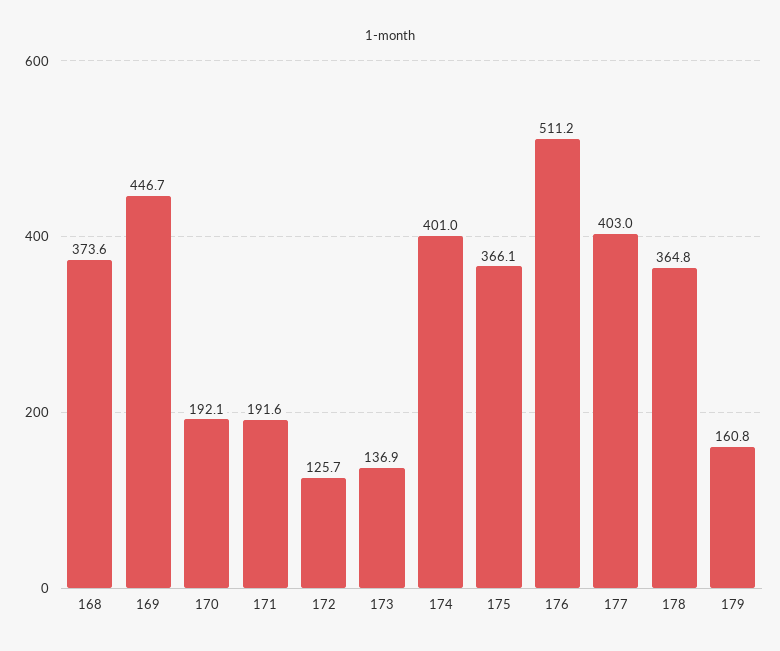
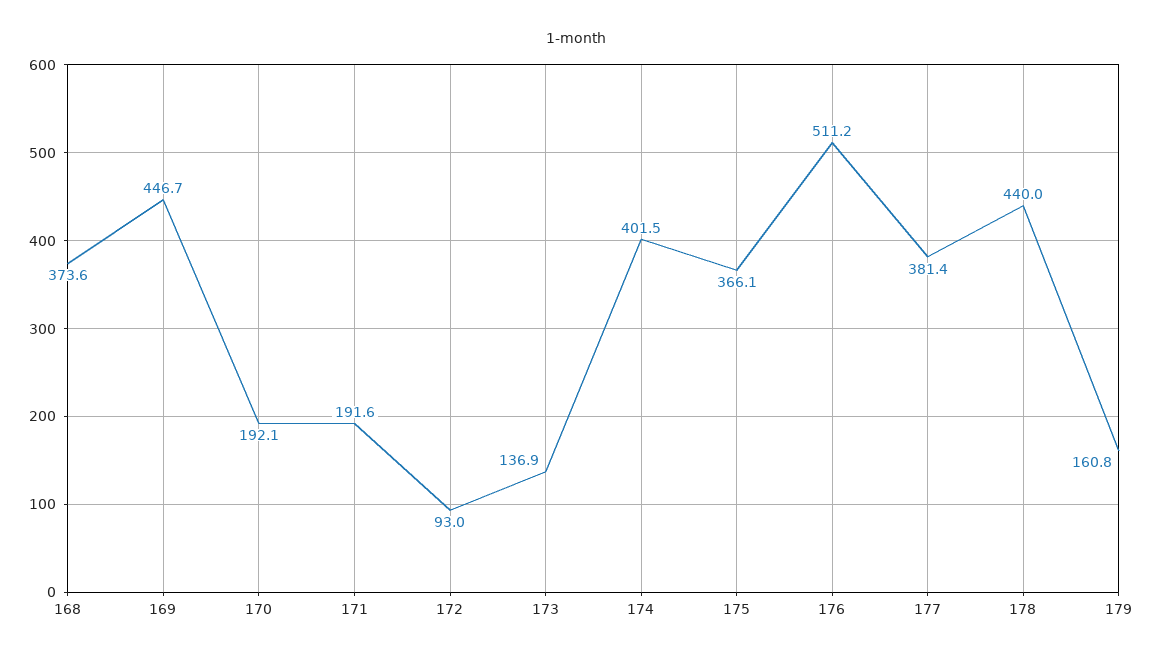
  {
    "168": 373.6,
    "169": 446.7,
    "170": 192.1,
    "171": 191.6,
-   "172": 125.7,
+   "172": 93,
    "173": 136.9,
-   "174": 401,
+   "174": 401.5,
    "175": 366.1,
    "176": 511.2,
-   "177": 403,
+   "177": 381.4,
-   "178": 364.8,
+   "178": 440,
    "179": 160.8
  }

